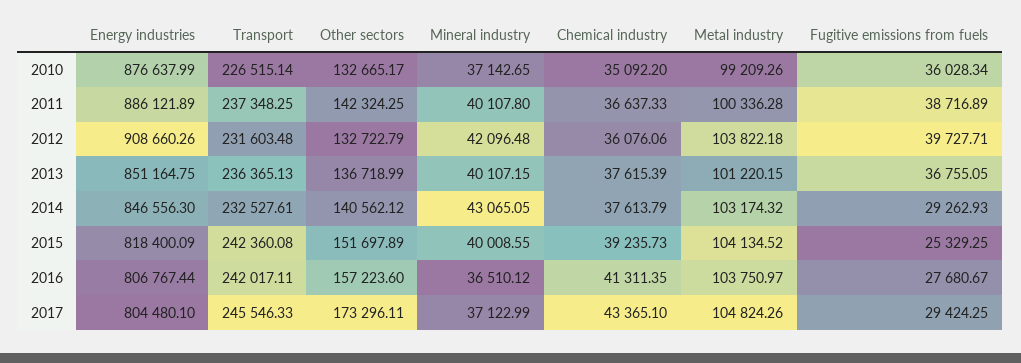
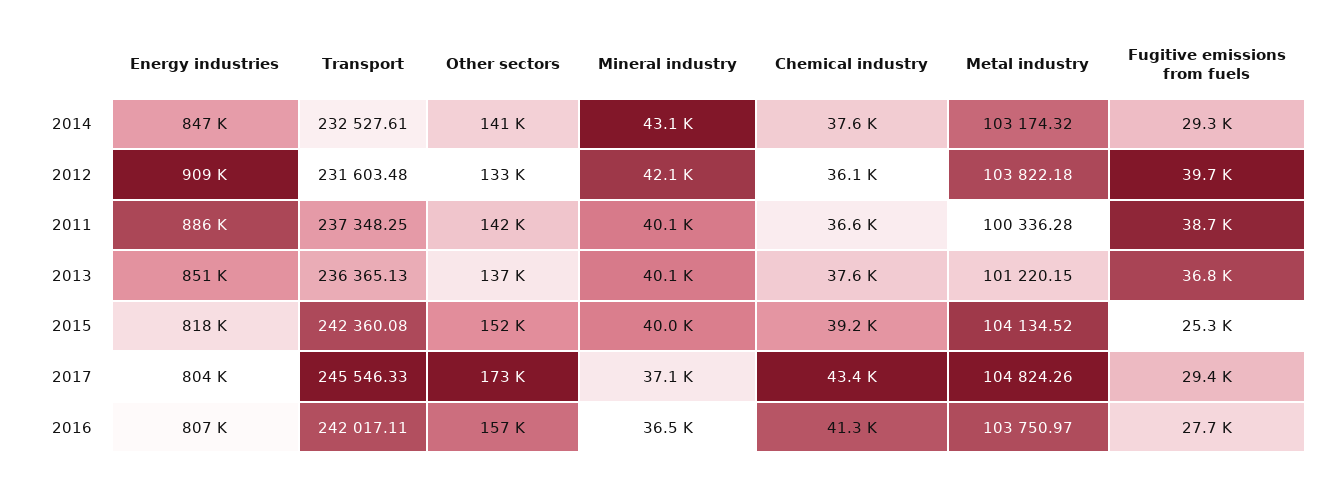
  {
    "Energy industries": {
-     "2010": 876637.99,
      "2011": 886121.89,
      "2012": 908660.26,
      "2013": 851164.75,
      "2014": 846556.3,
      "2015": 818400.09,
      "2016": 806767.44,
      "2017": 804480.1
    },
    "Transport": {
-     "2010": 226515.14,
      "2011": 237348.25,
      "2012": 231603.48,
      "2013": 236365.13,
      "2014": 232527.61,
      "2015": 242360.08,
      "2016": 242017.11,
      "2017": 245546.33
    },
    "Other sectors": {
-     "2010": 132665.17,
      "2011": 142324.25,
      "2012": 132722.79,
      "2013": 136718.99,
      "2014": 140562.12,
      "2015": 151697.89,
      "2016": 157223.6,
      "2017": 173296.11
    },
    "Mineral industry": {
-     "2010": 37142.65,
      "2011": 40107.8,
      "2012": 42096.48,
      "2013": 40107.15,
      "2014": 43065.05,
      "2015": 40008.55,
      "2016": 36510.12,
      "2017": 37122.99
    },
    "Chemical industry": {
-     "2010": 35092.2,
      "2011": 36637.33,
      "2012": 36076.06,
      "2013": 37615.39,
      "2014": 37613.79,
      "2015": 39235.73,
      "2016": 41311.35,
      "2017": 43365.1
    },
    "Metal industry": {
-     "2010": 99209.26,
      "2011": 100336.28,
      "2012": 103822.18,
      "2013": 101220.15,
      "2014": 103174.32,
      "2015": 104134.52,
      "2016": 103750.97,
      "2017": 104824.26
    },
    "Fugitive emissions from fuels": {
-     "2010": 36028.34,
      "2011": 38716.89,
      "2012": 39727.71,
      "2013": 36755.05,
      "2014": 29262.93,
      "2015": 25329.25,
      "2016": 27680.67,
      "2017": 29424.25
    }
  }

